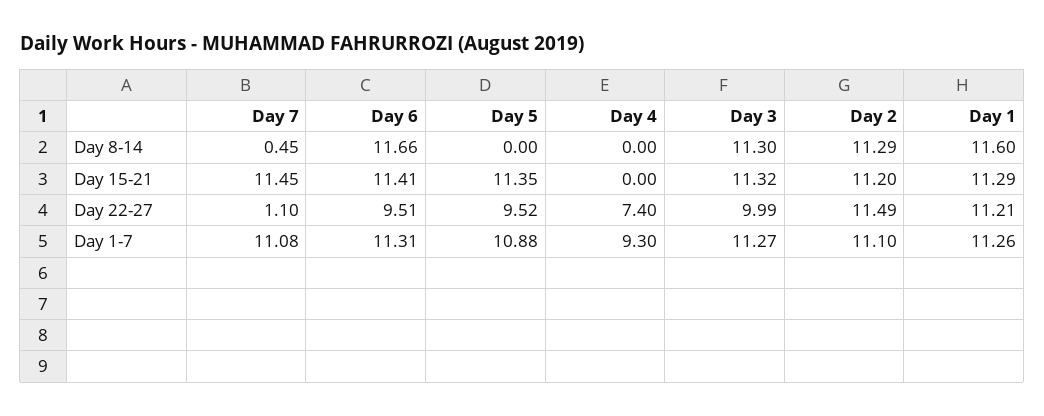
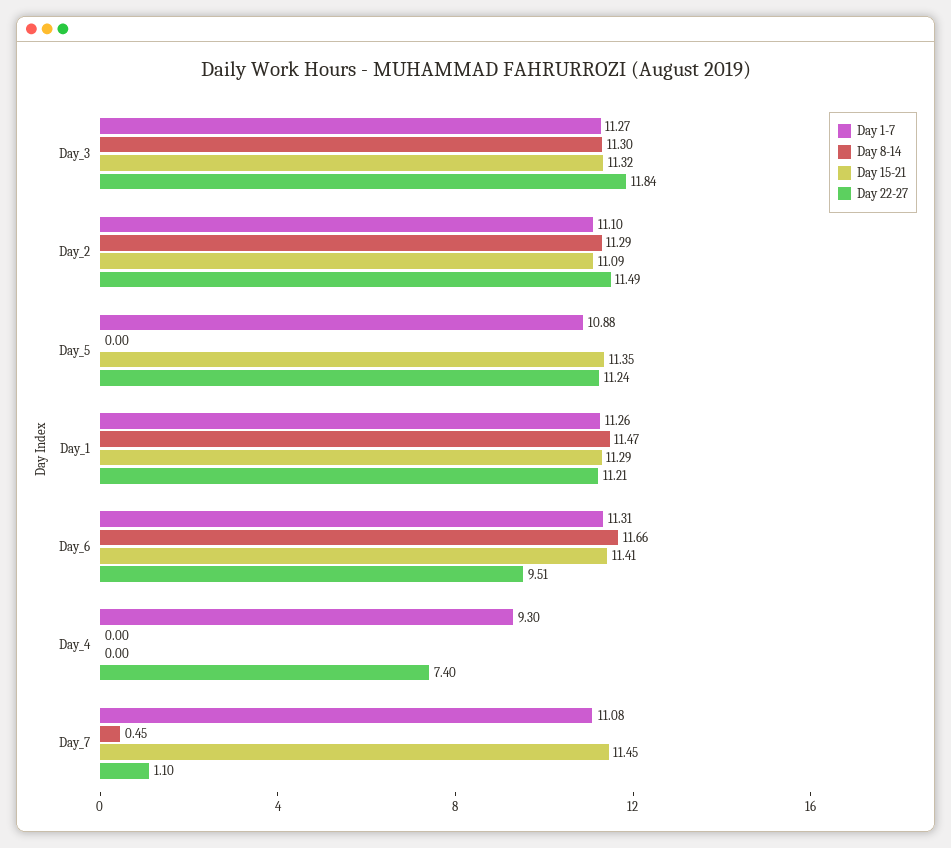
  {
    "Day 8-14": {
      "Day 7": 0.45,
      "Day 6": 11.66,
      "Day 5": 0,
      "Day 4": 0,
      "Day 3": 11.3,
      "Day 2": 11.29,
-     "Day 1": 11.6
+     "Day 1": 11.47
    },
    "Day 15-21": {
      "Day 7": 11.45,
      "Day 6": 11.41,
      "Day 5": 11.35,
      "Day 4": 0,
      "Day 3": 11.32,
-     "Day 2": 11.2,
+     "Day 2": 11.09,
      "Day 1": 11.29
    },
    "Day 22-27": {
      "Day 7": 1.1,
      "Day 6": 9.51,
-     "Day 5": 9.52,
+     "Day 5": 11.24,
      "Day 4": 7.4,
-     "Day 3": 9.99,
+     "Day 3": 11.84,
      "Day 2": 11.49,
      "Day 1": 11.21
    },
    "Day 1-7": {
      "Day 7": 11.08,
      "Day 6": 11.31,
      "Day 5": 10.88,
      "Day 4": 9.3,
      "Day 3": 11.27,
      "Day 2": 11.1,
      "Day 1": 11.26
    }
  }

